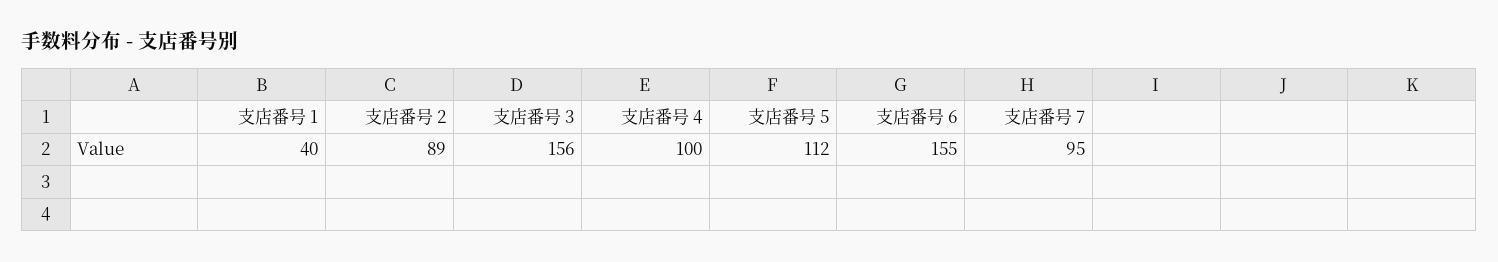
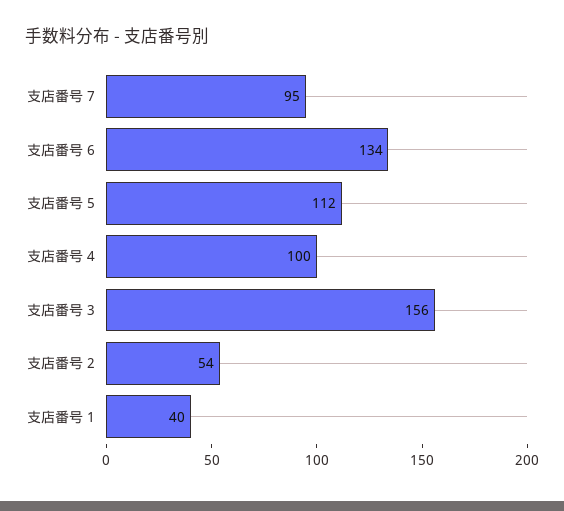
  {
    "支店番号 1": 40,
-   "支店番号 2": 89,
+   "支店番号 2": 54,
    "支店番号 3": 156,
    "支店番号 4": 100,
    "支店番号 5": 112,
-   "支店番号 6": 155,
+   "支店番号 6": 134,
    "支店番号 7": 95
  }

